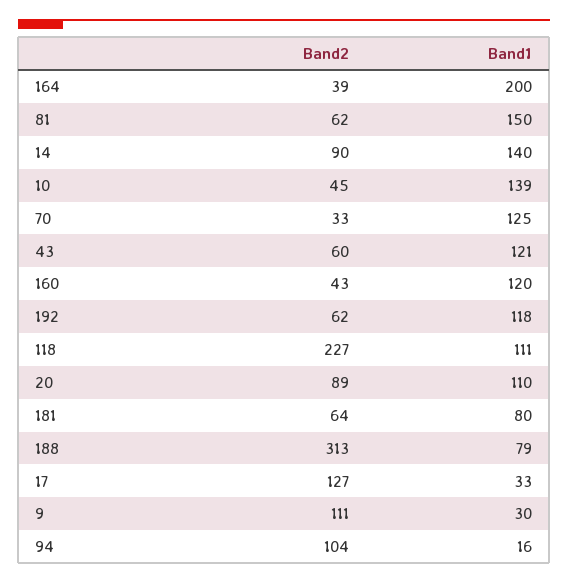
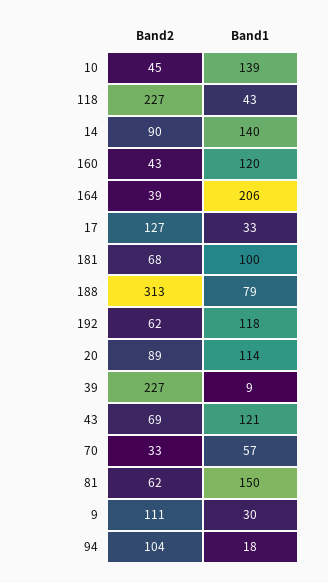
  {
    "Band2": {
      "164": 39,
      "81": 62,
      "14": 90,
      "10": 45,
      "70": 33,
-     "43": 60,
+     "43": 69,
      "160": 43,
      "192": 62,
      "118": 227,
      "20": 89,
-     "181": 64,
+     "181": 68,
      "188": 313,
      "17": 127,
      "9": 111,
-     "94": 104
+     "94": 104,
+     "39": 227
    },
    "Band1": {
-     "164": 200,
+     "164": 206,
      "81": 150,
      "14": 140,
      "10": 139,
-     "70": 125,
+     "70": 57,
      "43": 121,
      "160": 120,
      "192": 118,
-     "118": 111,
+     "118": 43,
-     "20": 110,
+     "20": 114,
-     "181": 80,
+     "181": 100,
      "188": 79,
      "17": 33,
      "9": 30,
-     "94": 16
+     "94": 18,
+     "39": 9
    }
  }

